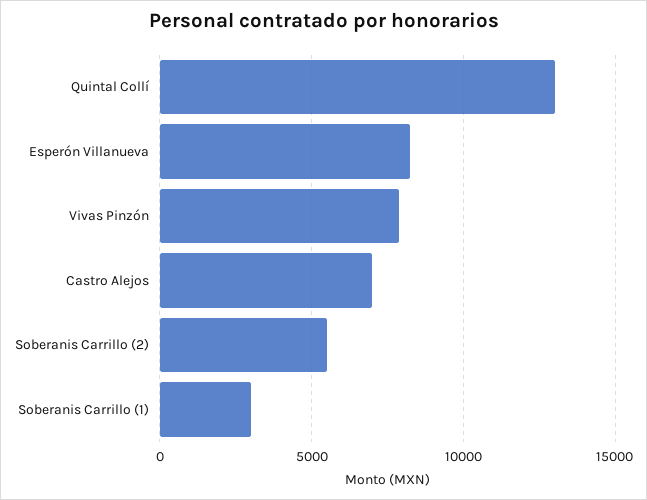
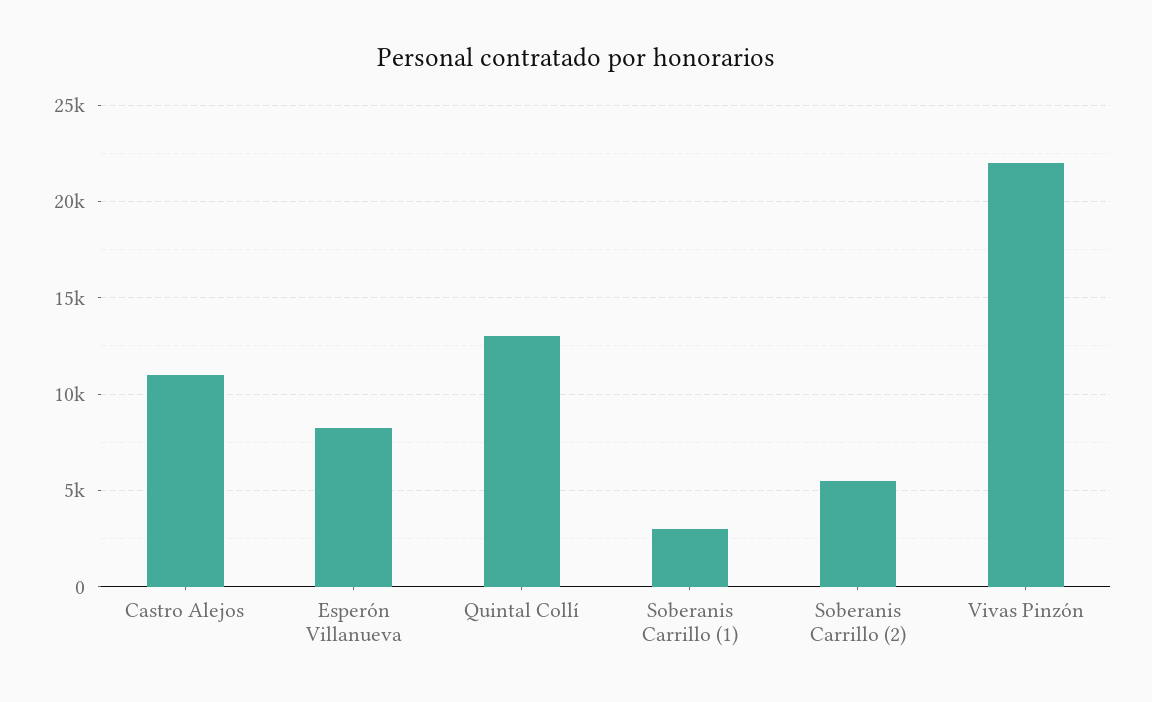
  {
    "Quintal Collí": 13000,
    "Esperón Villanueva": 8500,
-   "Vivas Pinzón": 8000,
+   "Vivas Pinzón": 22000,
-   "Castro Alejos": 7000,
+   "Castro Alejos": 11000,
    "Soberanis Carrillo (2)": 5500,
    "Soberanis Carrillo (1)": 3000
  }

